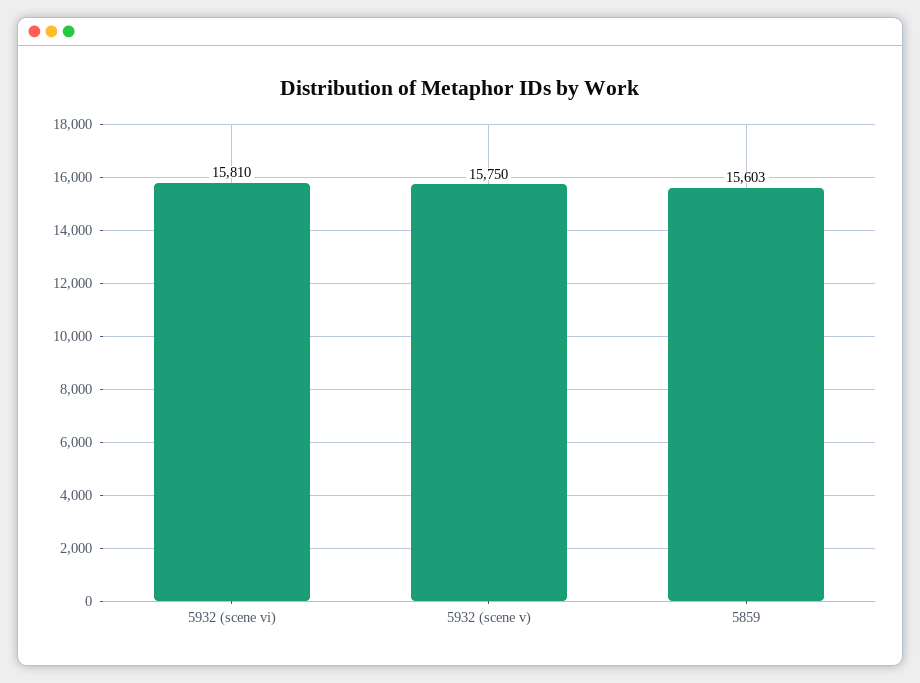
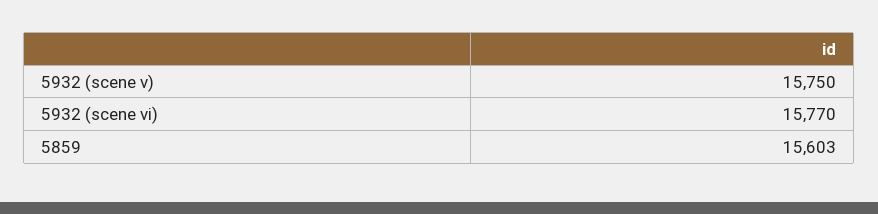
  {
-   "5932 (scene vi)": 15810,
+   "5932 (scene vi)": 15770,
    "5932 (scene v)": 15750,
    "5859": 15603
  }

